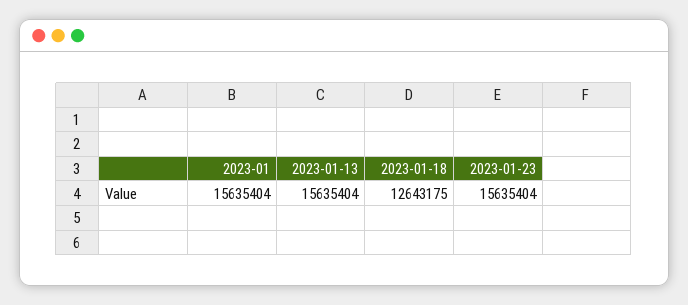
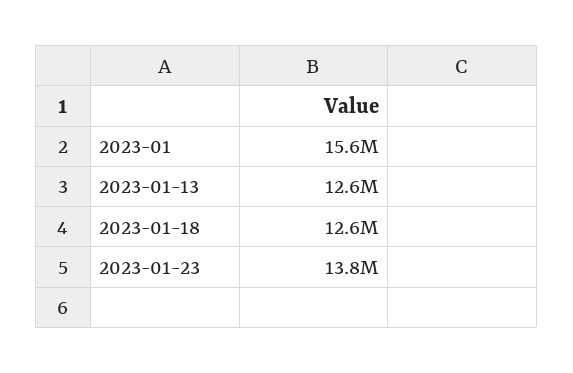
  {
    "2023-01": 15635404,
-   "2023-01-13": 15635404,
+   "2023-01-13": 12600000,
    "2023-01-18": 12643175,
-   "2023-01-23": 15635404
+   "2023-01-23": 13800000
  }

